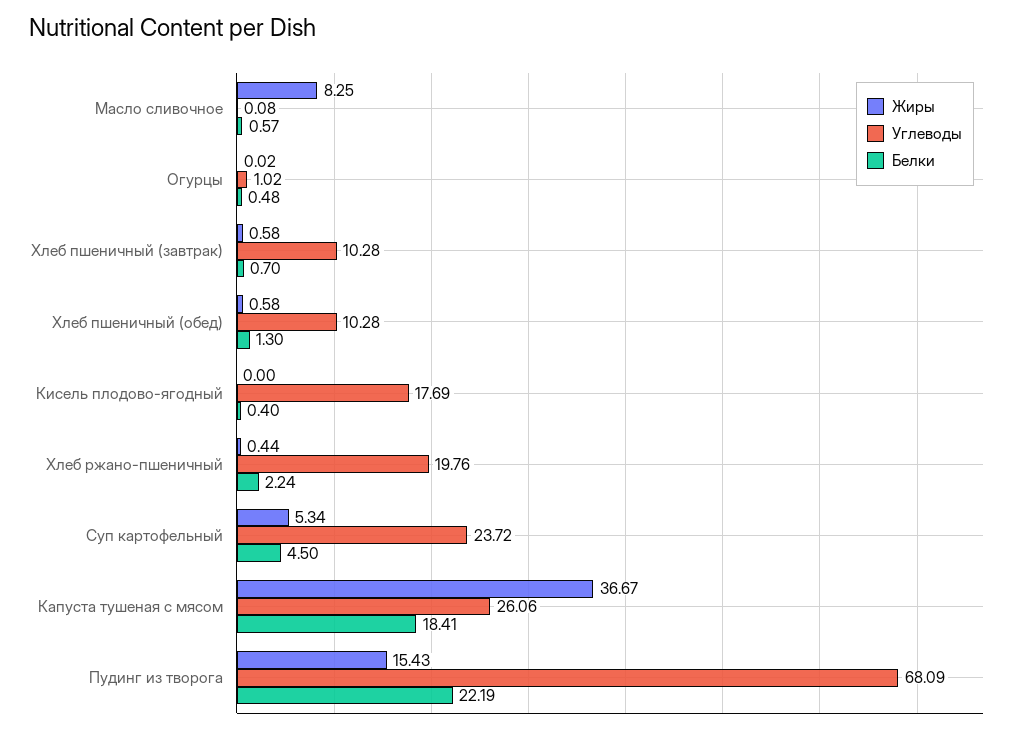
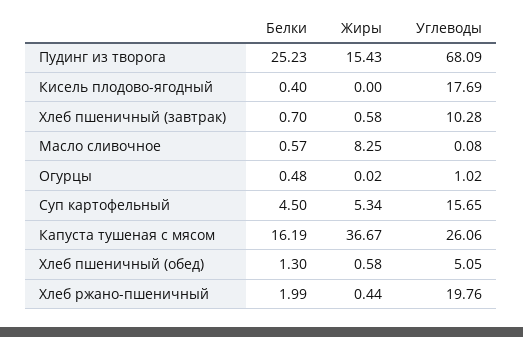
  {
    "Жиры": {
      "Масло сливочное": 8.25,
      "Огурцы": 0.02,
      "Хлеб пшеничный (завтрак)": 0.58,
      "Хлеб пшеничный (обед)": 0.58,
      "Кисель плодово-ягодный": 0,
      "Хлеб ржано-пшеничный": 0.44,
      "Суп картофельный": 5.34,
      "Капуста тушеная с мясом": 36.67,
      "Пудинг из творога": 15.43
    },
    "Углеводы": {
      "Масло сливочное": 0.08,
      "Огурцы": 1.02,
      "Хлеб пшеничный (завтрак)": 10.28,
-     "Хлеб пшеничный (обед)": 10.28,
+     "Хлеб пшеничный (обед)": 5.05,
      "Кисель плодово-ягодный": 17.69,
      "Хлеб ржано-пшеничный": 19.76,
-     "Суп картофельный": 23.72,
+     "Суп картофельный": 15.65,
      "Капуста тушеная с мясом": 26.06,
      "Пудинг из творога": 68.09
    },
    "Белки": {
      "Масло сливочное": 0.57,
      "Огурцы": 0.48,
      "Хлеб пшеничный (завтрак)": 0.7,
      "Хлеб пшеничный (обед)": 1.3,
      "Кисель плодово-ягодный": 0.4,
-     "Хлеб ржано-пшеничный": 2.24,
+     "Хлеб ржано-пшеничный": 1.99,
      "Суп картофельный": 4.5,
-     "Капуста тушеная с мясом": 18.41,
+     "Капуста тушеная с мясом": 16.19,
-     "Пудинг из творога": 22.19
+     "Пудинг из творога": 25.23
    }
  }

